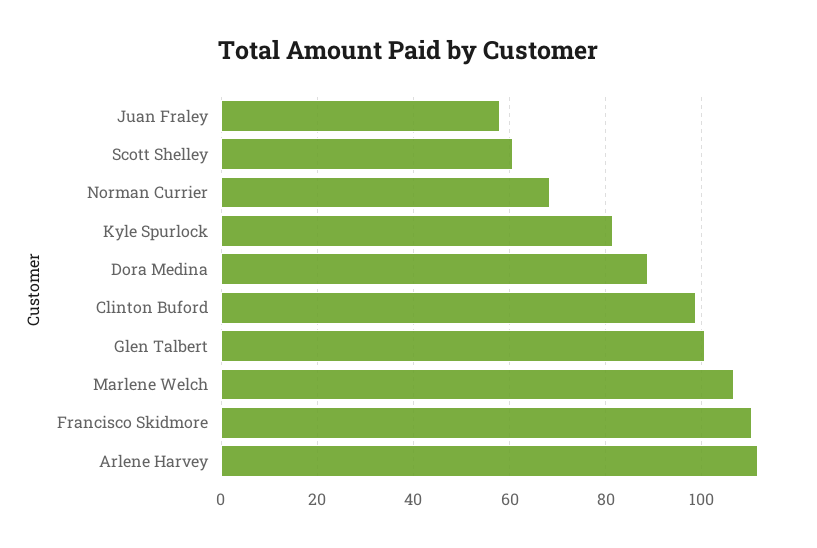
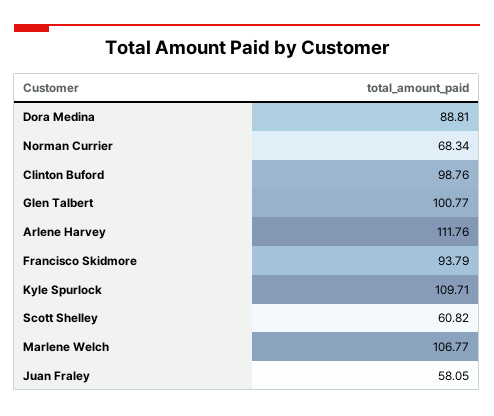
  {
    "Juan Fraley": 58.05,
    "Scott Shelley": 60.82,
    "Norman Currier": 68.34,
-   "Kyle Spurlock": 82,
+   "Kyle Spurlock": 109.71,
    "Dora Medina": 88.81,
    "Clinton Buford": 98.76,
    "Glen Talbert": 100.77,
    "Marlene Welch": 106.77,
-   "Francisco Skidmore": 110,
+   "Francisco Skidmore": 93.79,
    "Arlene Harvey": 111.76
  }

